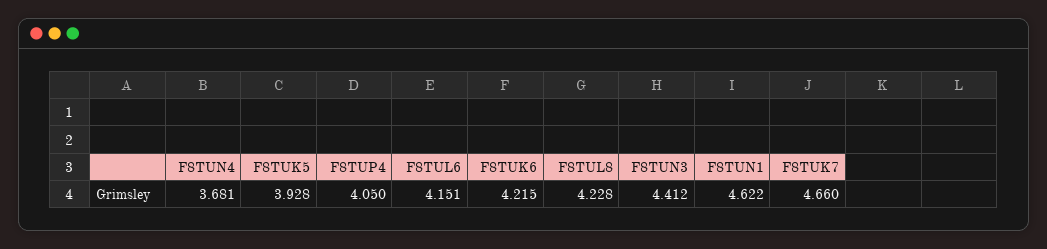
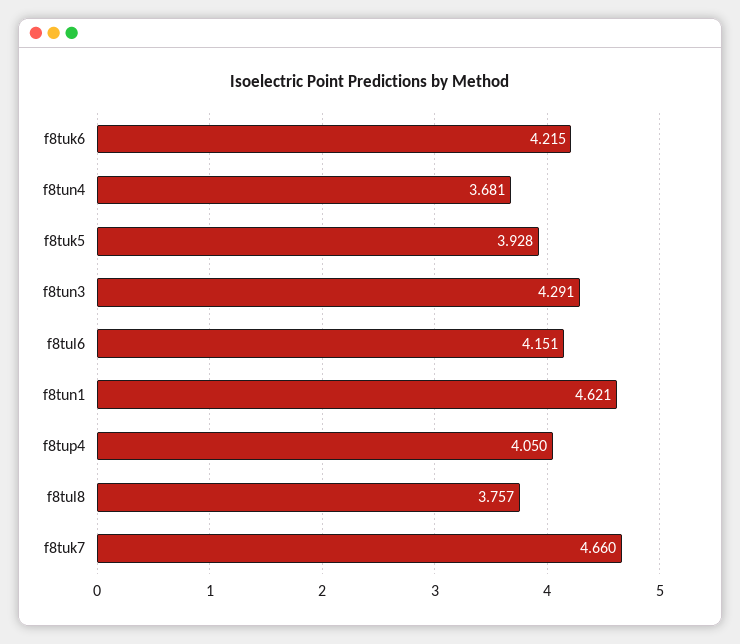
  {
    "F8TUN4": 3.681,
    "F8TUK5": 3.928,
    "F8TUP4": 4.05,
    "F8TUL6": 4.151,
    "F8TUK6": 4.215,
-   "F8TUL8": 4.228,
+   "F8TUL8": 3.757,
-   "F8TUN3": 4.412,
+   "F8TUN3": 4.291,
-   "F8TUN1": 4.622,
+   "F8TUN1": 4.621,
    "F8TUK7": 4.66
  }

